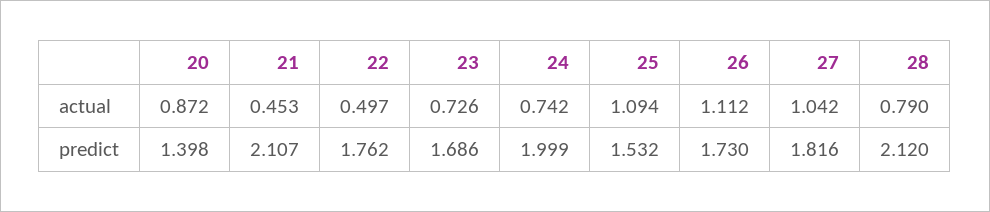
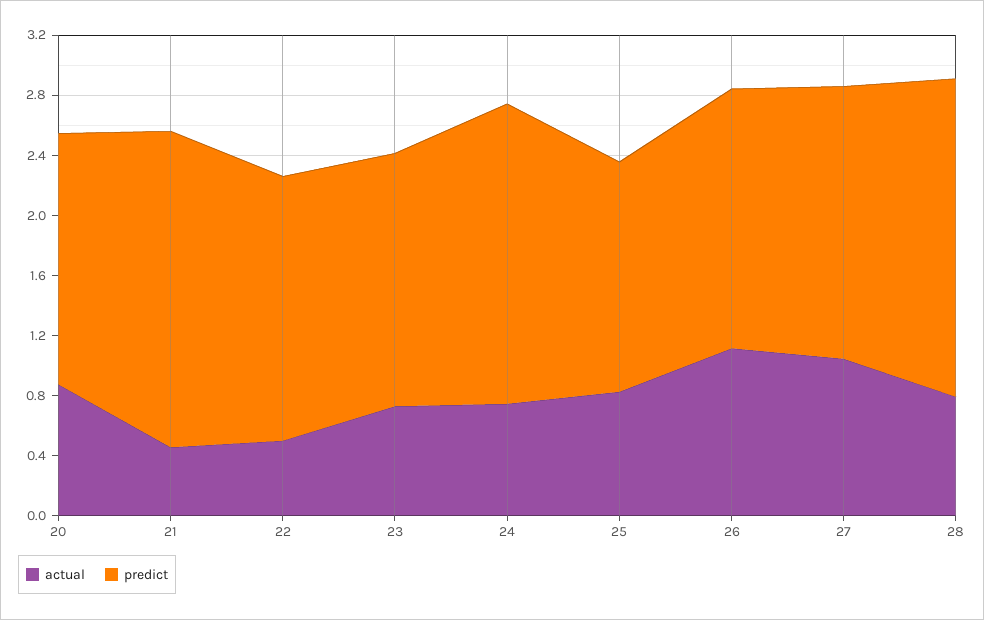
  {
    "actual": {
      "20": 0.872,
      "21": 0.453,
      "22": 0.497,
      "23": 0.726,
      "24": 0.742,
-     "25": 1.094,
+     "25": 0.8,
      "26": 1.112,
      "27": 1.042,
      "28": 0.79
    },
    "predict": {
-     "20": 1.398,
+     "20": 1.7,
      "21": 2.107,
      "22": 1.762,
      "23": 1.686,
      "24": 1.999,
      "25": 1.532,
      "26": 1.73,
      "27": 1.816,
      "28": 2.12
    }
  }

